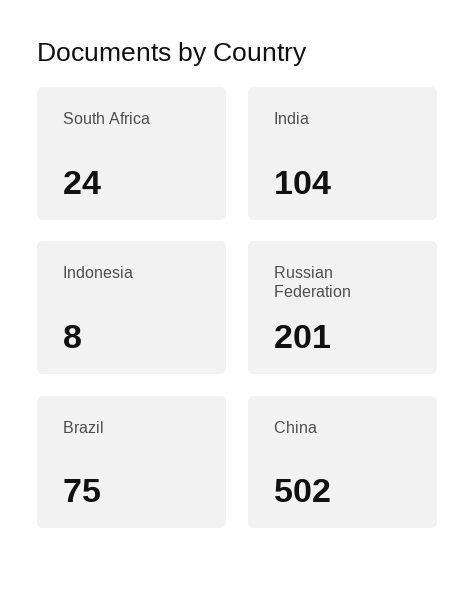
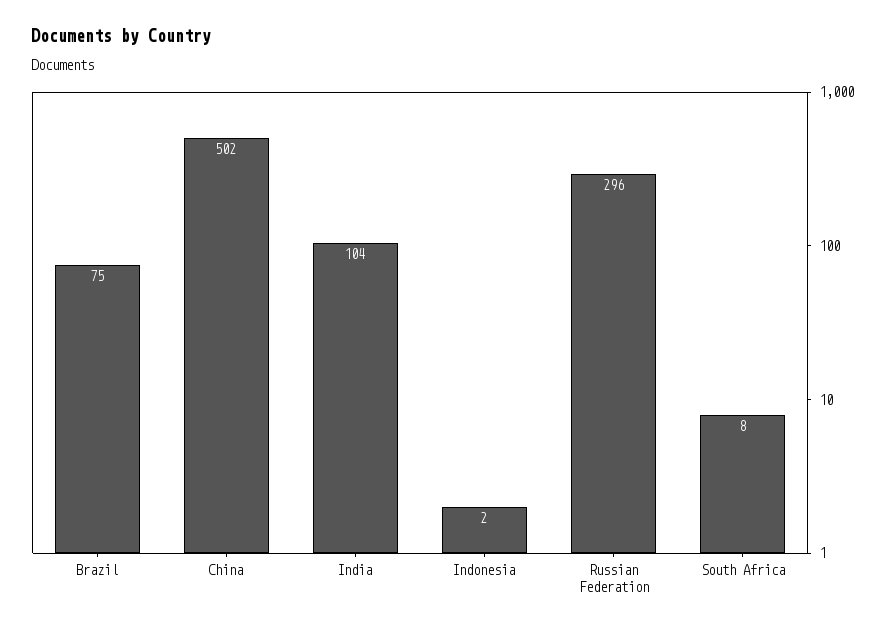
  {
-   "South Africa": 24,
+   "South Africa": 8,
    "India": 104,
-   "Indonesia": 8,
+   "Indonesia": 2,
-   "Russian Federation": 201,
+   "Russian Federation": 296,
    "Brazil": 75,
    "China": 502
  }

